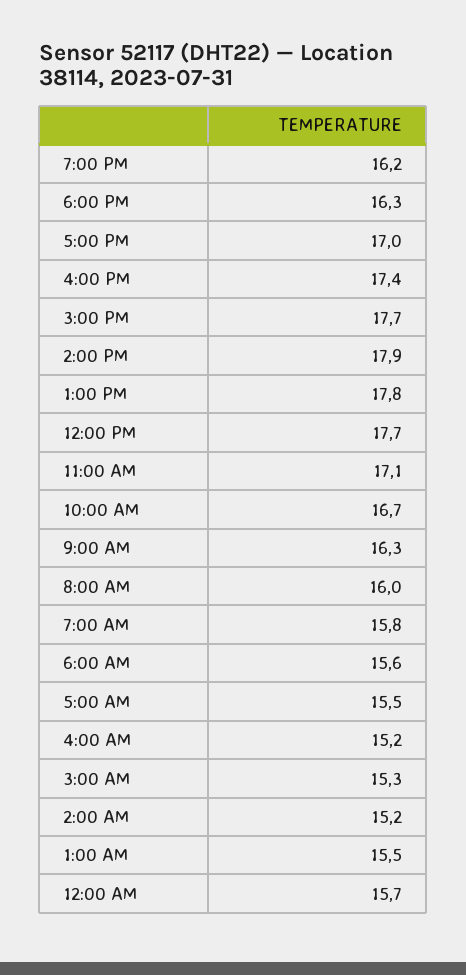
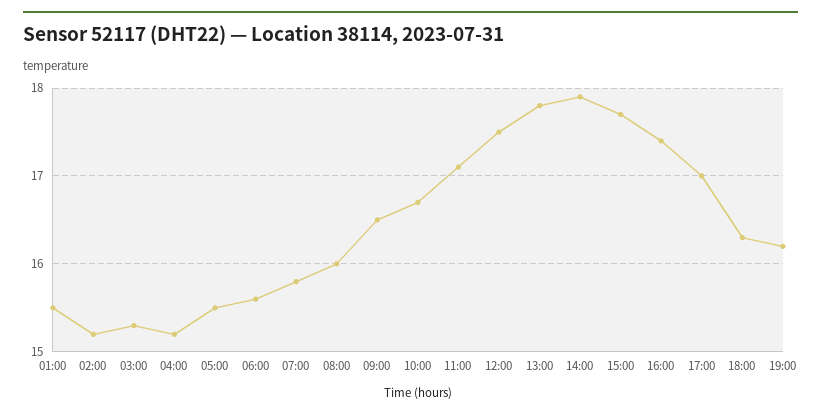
  {
    "7:00 PM": 16.2,
    "6:00 PM": 16.3,
    "5:00 PM": 17,
    "4:00 PM": 17.4,
    "3:00 PM": 17.7,
    "2:00 PM": 17.9,
    "1:00 PM": 17.8,
-   "12:00 PM": 17.7,
+   "12:00 PM": 17.5,
    "11:00 AM": 17.1,
    "10:00 AM": 16.7,
-   "9:00 AM": 16.3,
+   "9:00 AM": 16.5,
    "8:00 AM": 16,
    "7:00 AM": 15.8,
    "6:00 AM": 15.6,
    "5:00 AM": 15.5,
    "4:00 AM": 15.2,
    "3:00 AM": 15.3,
    "2:00 AM": 15.2,
-   "1:00 AM": 15.5,
+   "1:00 AM": 15.5
-   "12:00 AM": 15.7
  }

